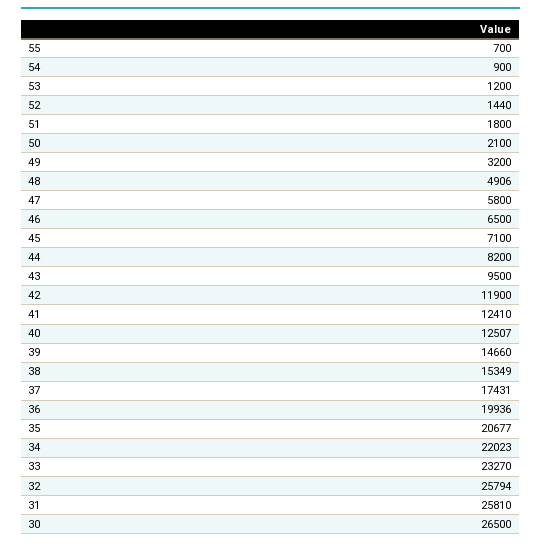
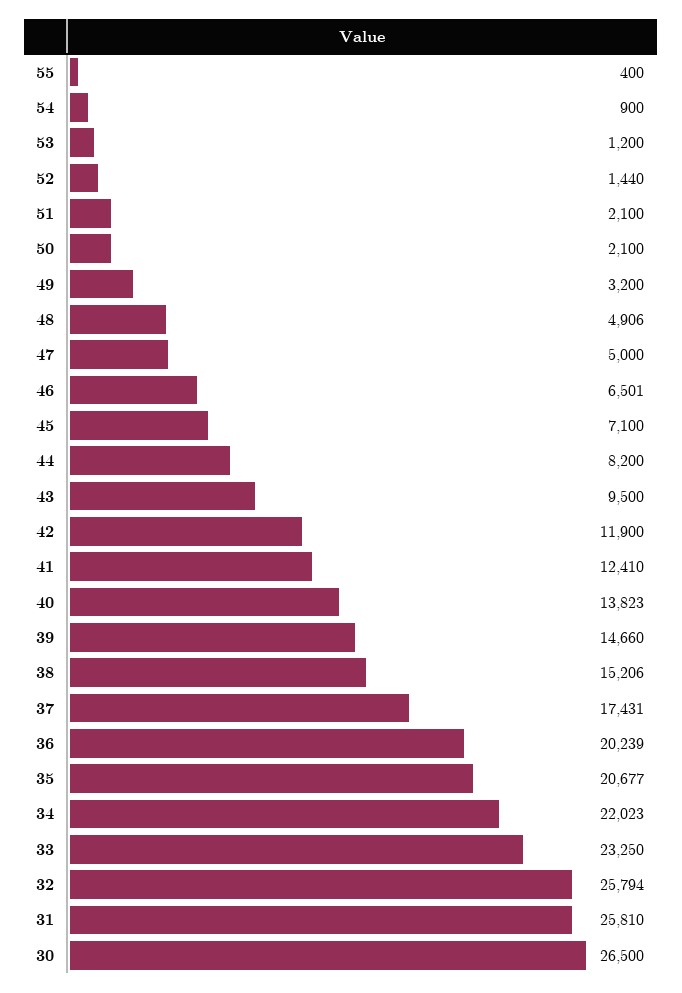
  {
-   "55": 700,
+   "55": 400,
    "54": 900,
    "53": 1200,
    "52": 1440,
-   "51": 1800,
+   "51": 2100,
    "50": 2100,
    "49": 3200,
    "48": 4906,
-   "47": 5800,
+   "47": 5000,
-   "46": 6500,
+   "46": 6501,
    "45": 7100,
    "44": 8200,
    "43": 9500,
    "42": 11900,
    "41": 12410,
-   "40": 12507,
+   "40": 13823,
    "39": 14660,
-   "38": 15349,
+   "38": 15206,
    "37": 17431,
-   "36": 19936,
+   "36": 20239,
    "35": 20677,
    "34": 22023,
-   "33": 23270,
+   "33": 23250,
    "32": 25794,
    "31": 25810,
    "30": 26500
  }

